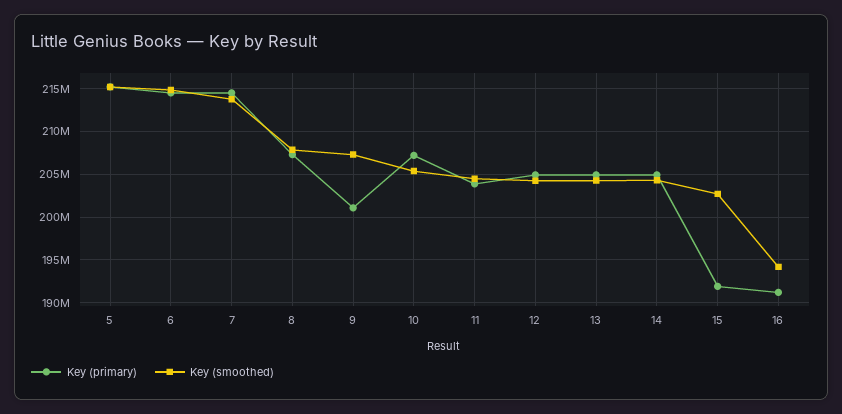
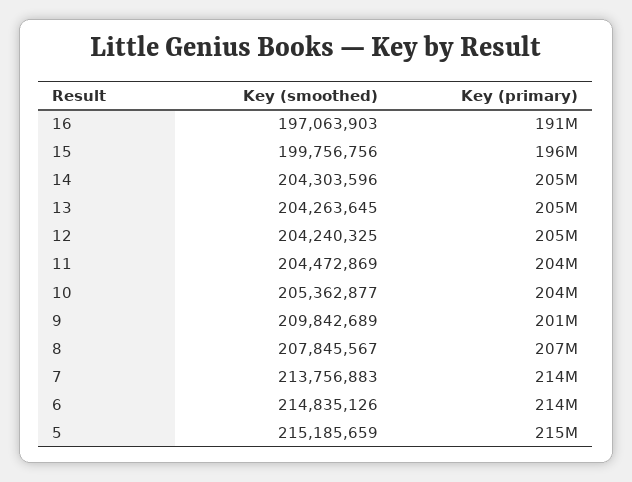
  {
    "Key (primary)": {
      "5": 215000000,
      "6": 214000000,
      "7": 214000000,
      "8": 207000000,
      "9": 201000000,
-     "10": 207000000,
+     "10": 204000000,
      "11": 204000000,
      "12": 205000000,
      "13": 205000000,
      "14": 205000000,
-     "15": 192000000,
+     "15": 196000000,
      "16": 191000000
    },
    "Key (smoothed)": {
      "5": 215185659,
      "6": 214835126,
      "7": 213756883,
      "8": 207845567,
-     "9": 207000000,
+     "9": 209842689,
      "10": 205362877,
      "11": 204472869,
      "12": 204240325,
      "13": 204263645,
      "14": 204303596,
-     "15": 203000000,
+     "15": 199756756,
-     "16": 194000000
+     "16": 197063903
    }
  }

